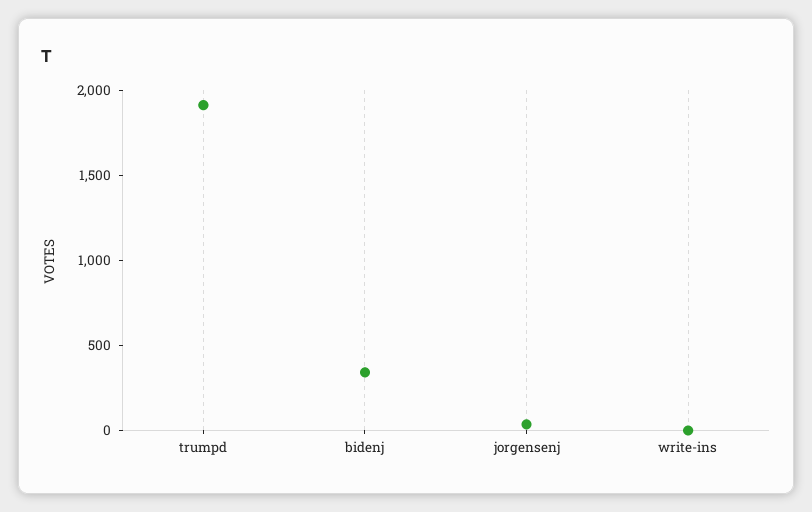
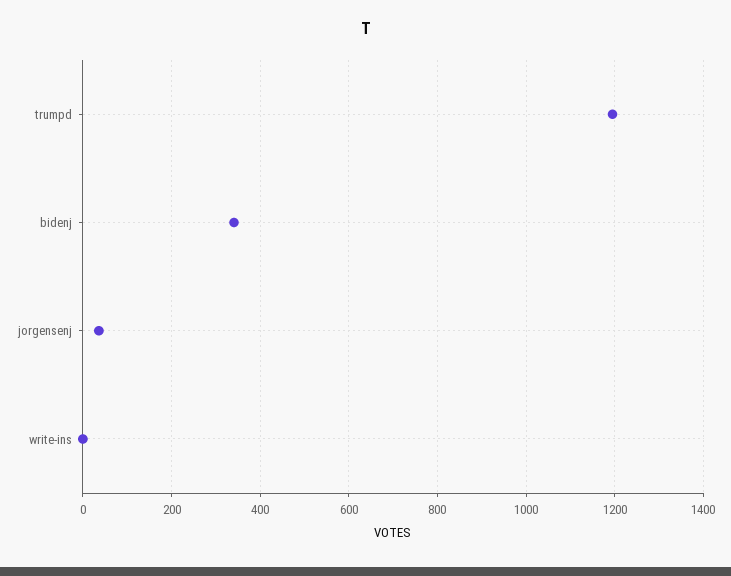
  {
-   "trumpd": 1900,
+   "trumpd": 1200,
    "bidenj": 340,
    "jorgensenj": 40,
    "write-ins": 0
  }

